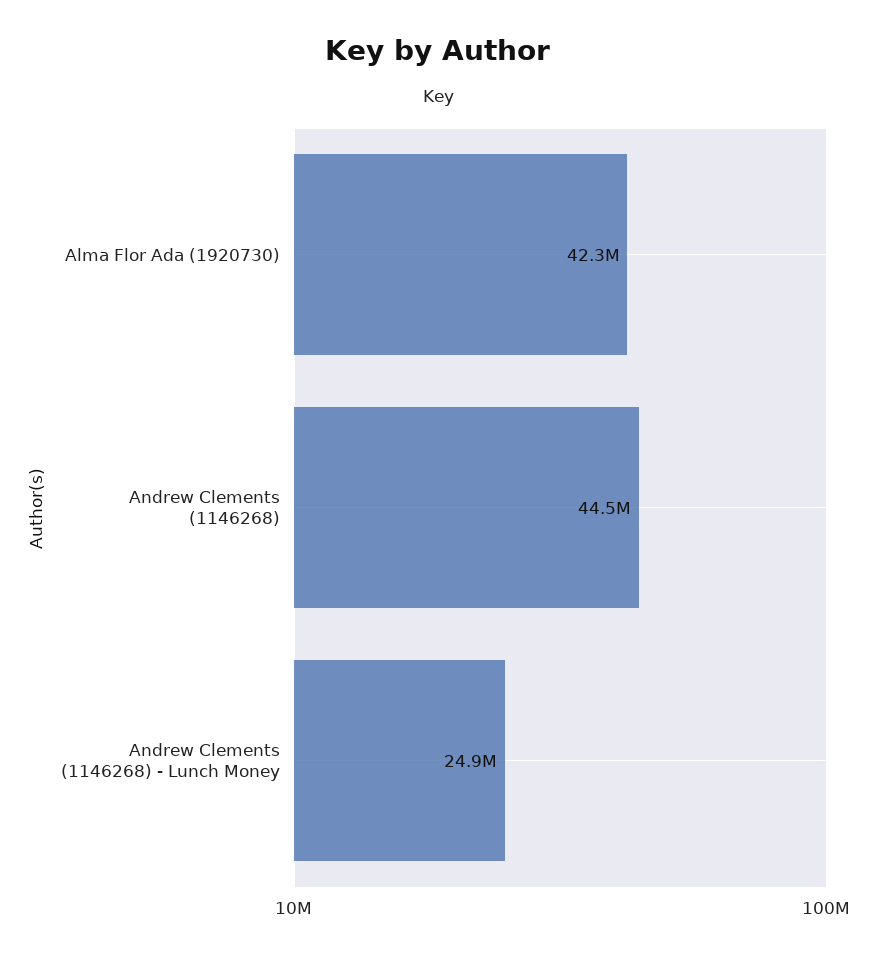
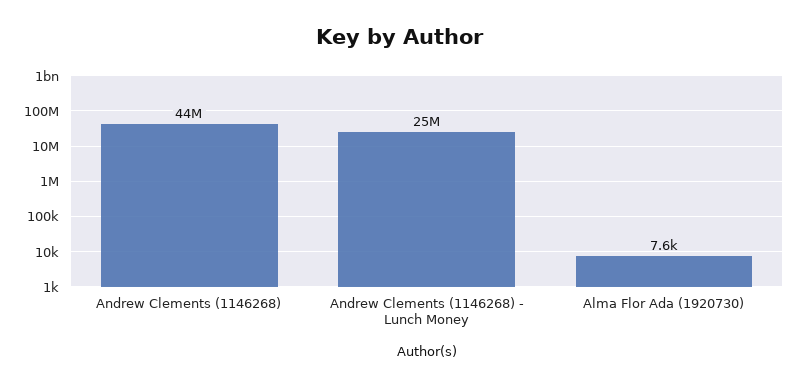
  {
-   "Alma Flor Ada (1920730)": 42300000,
+   "Alma Flor Ada (1920730)": 7600,
    "Andrew Clements (1146268)": 44500000,
    "Andrew Clements (1146268) - Lunch Money": 24900000
  }

